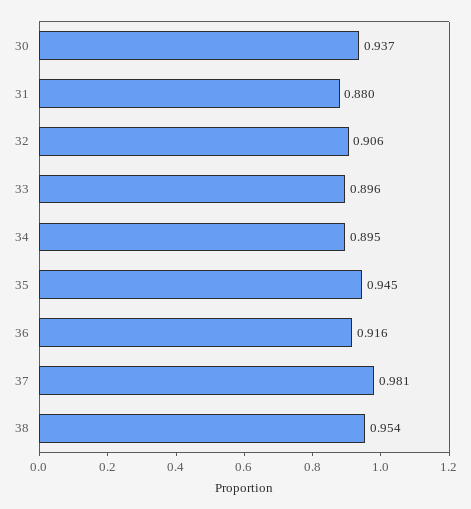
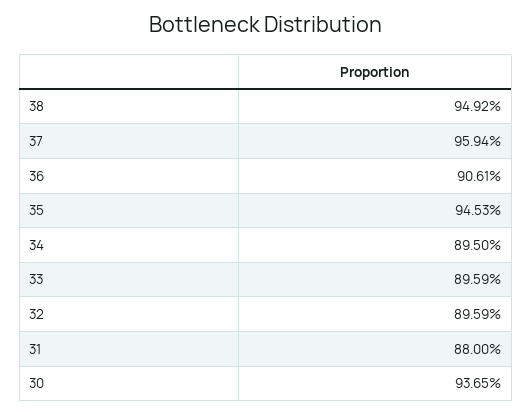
  {
    "30": 0.9365,
    "31": 0.88,
-   "32": 0.906,
+   "32": 0.8959,
    "33": 0.8959,
    "34": 0.895,
    "35": 0.9453,
-   "36": 0.916,
+   "36": 0.9061,
-   "37": 0.981,
+   "37": 0.9594,
-   "38": 0.954
+   "38": 0.9492
  }

